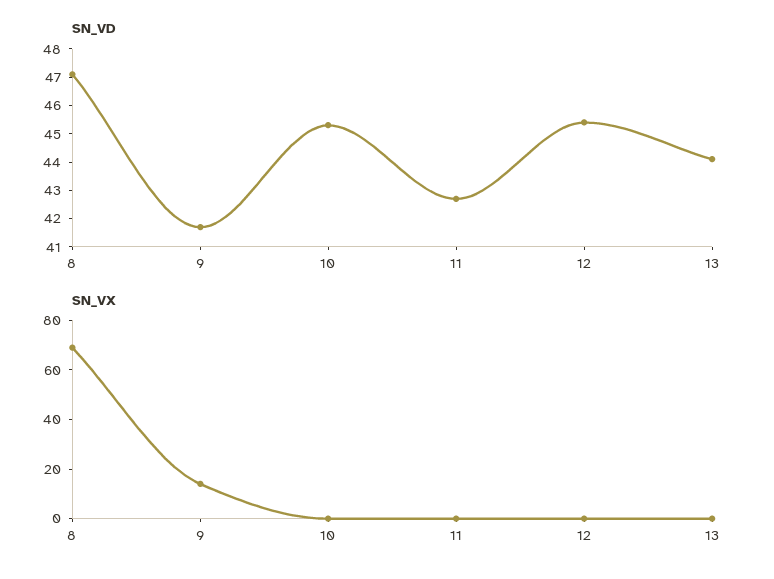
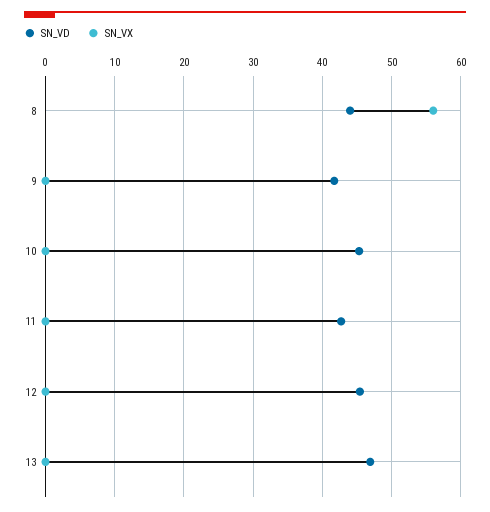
  {
    "SN_VD": {
-     "8": 47,
+     "8": 44,
      "9": 41.5,
      "10": 45.5,
      "11": 42.5,
      "12": 45.5,
-     "13": 44
+     "13": 47
    },
    "SN_VX": {
-     "8": 70,
+     "8": 56,
-     "9": 15,
+     "9": 0,
      "10": 0,
      "11": 0,
      "12": 0,
      "13": 0
    }
  }

